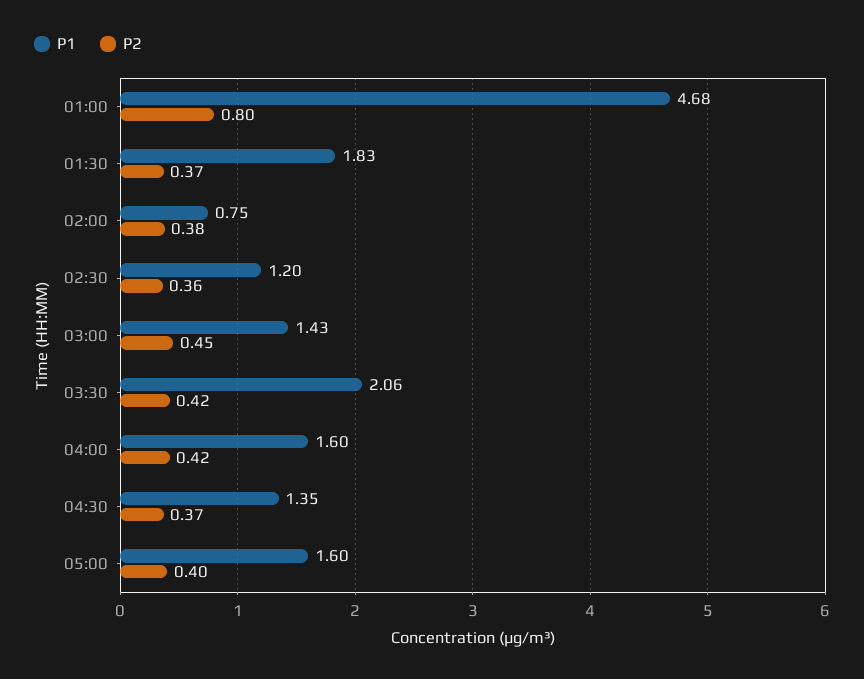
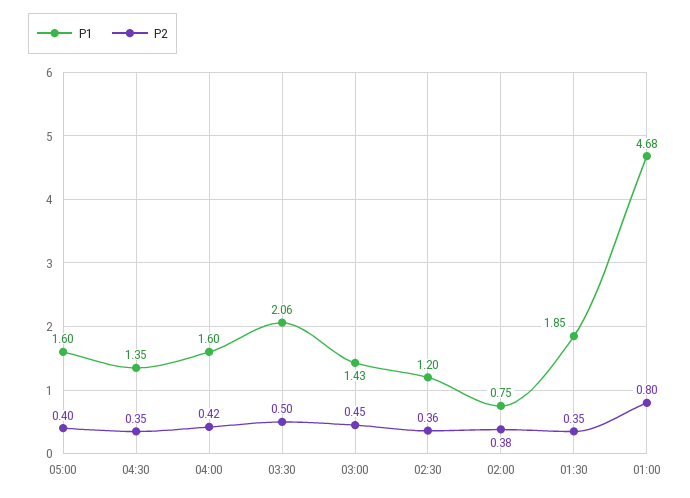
  {
    "P1": {
      "01:00": 4.68,
-     "01:30": 1.83,
+     "01:30": 1.85,
      "02:00": 0.75,
      "02:30": 1.2,
      "03:00": 1.43,
      "03:30": 2.06,
      "04:00": 1.6,
      "04:30": 1.35,
      "05:00": 1.6
    },
    "P2": {
      "01:00": 0.8,
-     "01:30": 0.37,
+     "01:30": 0.35,
      "02:00": 0.38,
      "02:30": 0.36,
      "03:00": 0.45,
-     "03:30": 0.42,
+     "03:30": 0.5,
      "04:00": 0.42,
-     "04:30": 0.37,
+     "04:30": 0.35,
      "05:00": 0.4
    }
  }

